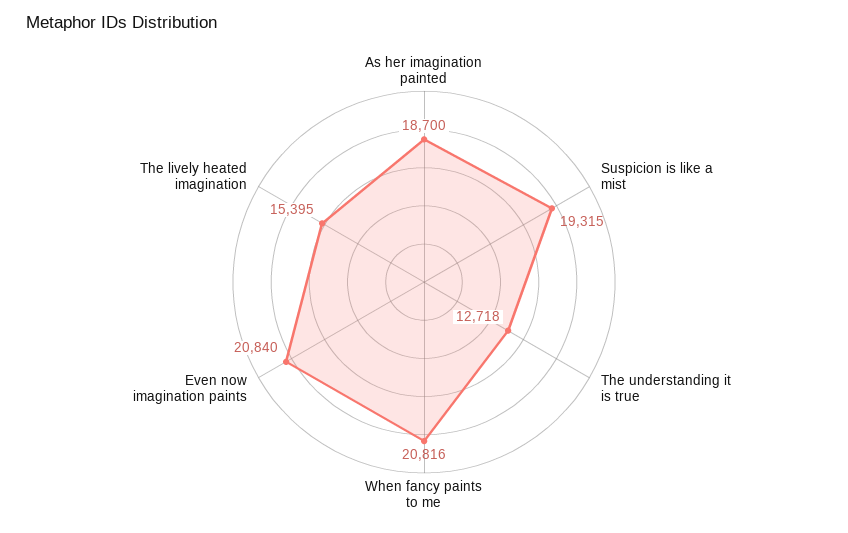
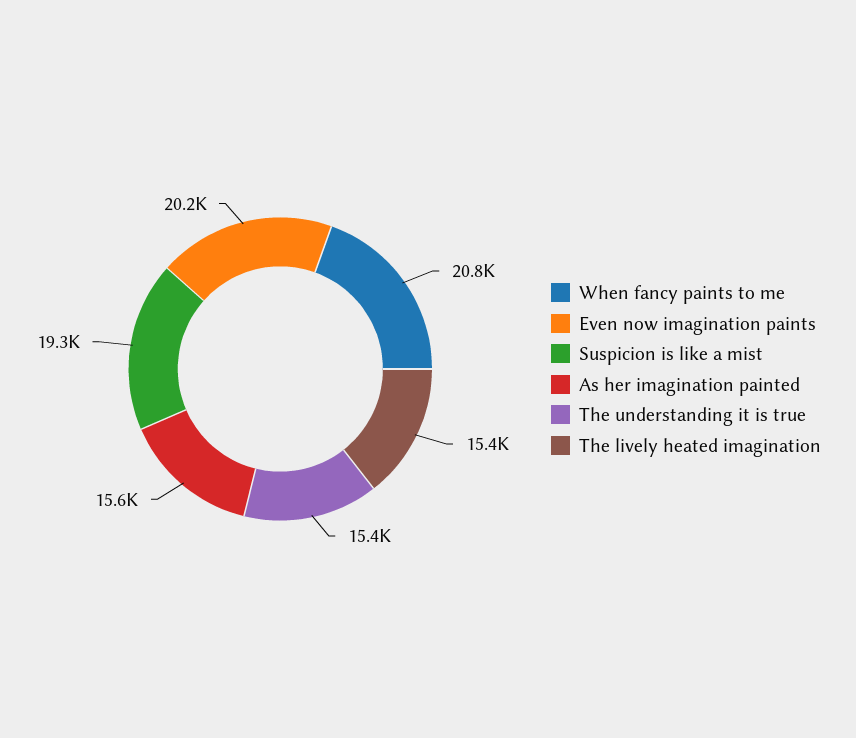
  {
-   "As her imagination painted": 18700,
+   "As her imagination painted": 15600,
    "Suspicion is like a mist": 19315,
-   "The understanding it is true": 12718,
+   "The understanding it is true": 15400,
    "When fancy paints to me": 20816,
-   "Even now imagination paints": 20840,
+   "Even now imagination paints": 20200,
    "The lively heated imagination": 15395
  }

